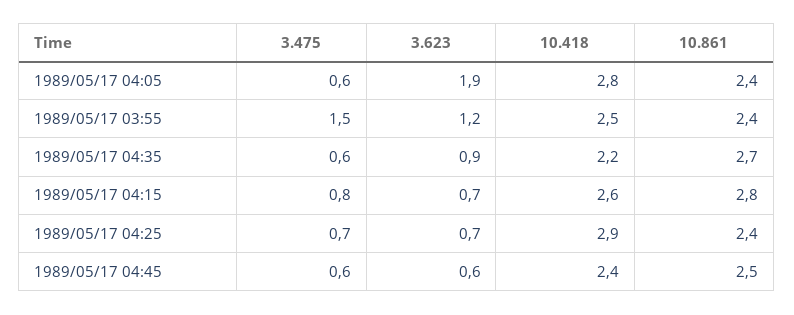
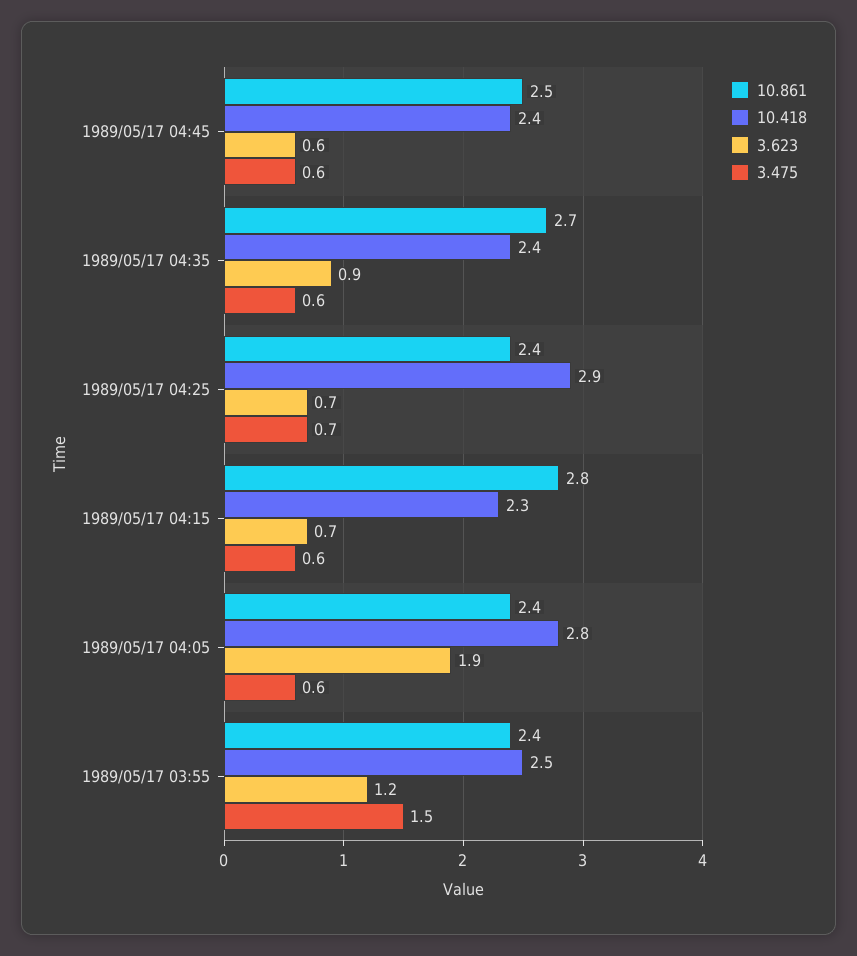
  {
    "3.475": {
      "1989/05/17 04:05": 0.6,
      "1989/05/17 03:55": 1.5,
      "1989/05/17 04:35": 0.6,
-     "1989/05/17 04:15": 0.8,
+     "1989/05/17 04:15": 0.6,
      "1989/05/17 04:25": 0.7,
      "1989/05/17 04:45": 0.6
    },
    "3.623": {
      "1989/05/17 04:05": 1.9,
      "1989/05/17 03:55": 1.2,
      "1989/05/17 04:35": 0.9,
      "1989/05/17 04:15": 0.7,
      "1989/05/17 04:25": 0.7,
      "1989/05/17 04:45": 0.6
    },
    "10.418": {
      "1989/05/17 04:05": 2.8,
      "1989/05/17 03:55": 2.5,
-     "1989/05/17 04:35": 2.2,
+     "1989/05/17 04:35": 2.4,
-     "1989/05/17 04:15": 2.6,
+     "1989/05/17 04:15": 2.3,
      "1989/05/17 04:25": 2.9,
      "1989/05/17 04:45": 2.4
    },
    "10.861": {
      "1989/05/17 04:05": 2.4,
      "1989/05/17 03:55": 2.4,
      "1989/05/17 04:35": 2.7,
      "1989/05/17 04:15": 2.8,
      "1989/05/17 04:25": 2.4,
      "1989/05/17 04:45": 2.5
    }
  }

